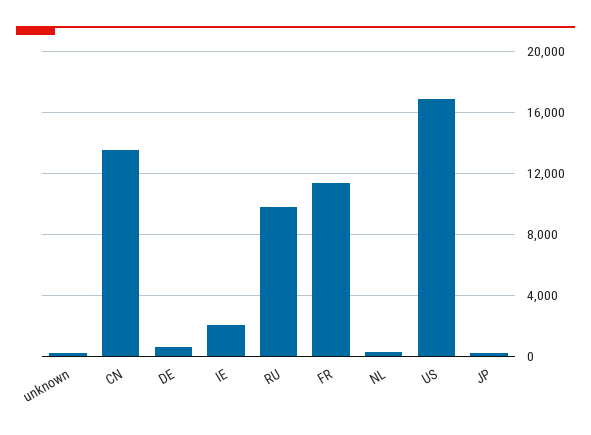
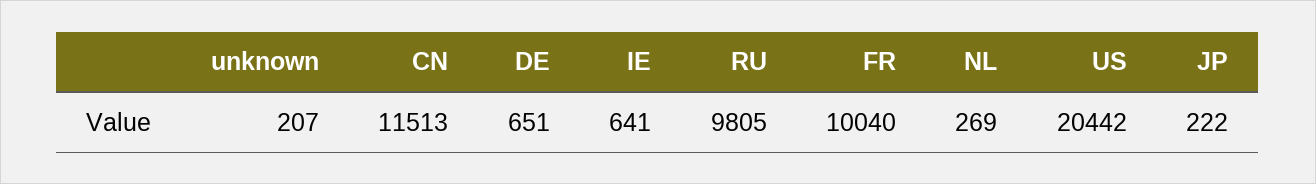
  {
    "unknown": 207,
-   "CN": 13500,
+   "CN": 11513,
    "DE": 651,
-   "IE": 2000,
+   "IE": 641,
    "RU": 9805,
-   "FR": 11500,
+   "FR": 10040,
    "NL": 269,
-   "US": 17000,
+   "US": 20442,
    "JP": 222
  }

